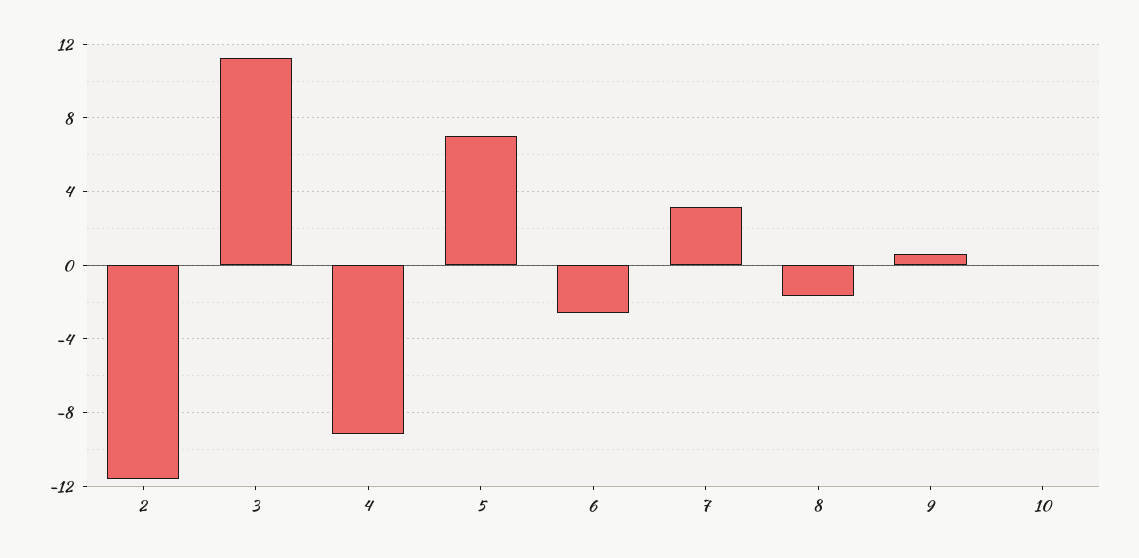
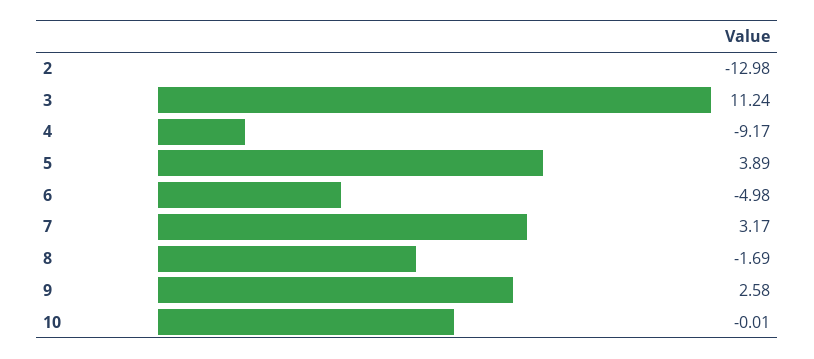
  {
-   "2": -11.5,
+   "2": -12.98,
    "3": 11.24,
    "4": -9.17,
-   "5": 7,
+   "5": 3.89,
-   "6": -2.5,
+   "6": -4.98,
    "7": 3.17,
    "8": -1.69,
-   "9": 0.5,
+   "9": 2.58,
    "10": -0.01
  }

